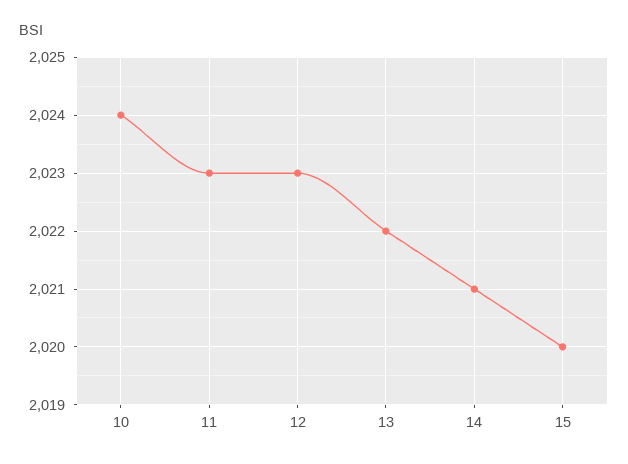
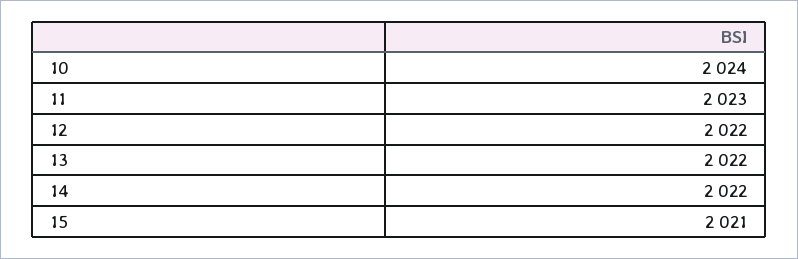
  {
    "10": 2024,
    "11": 2023,
-   "12": 2023,
+   "12": 2022,
    "13": 2022,
-   "14": 2021,
+   "14": 2022,
-   "15": 2020
+   "15": 2021
  }

